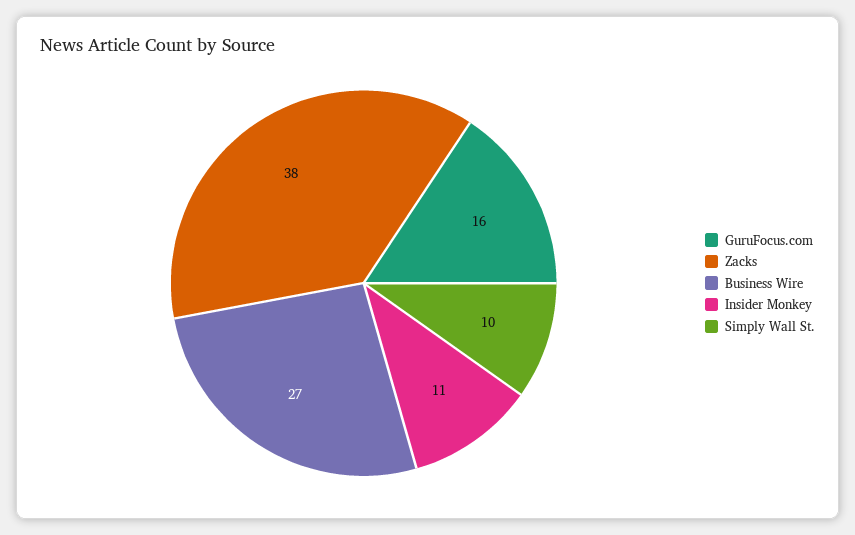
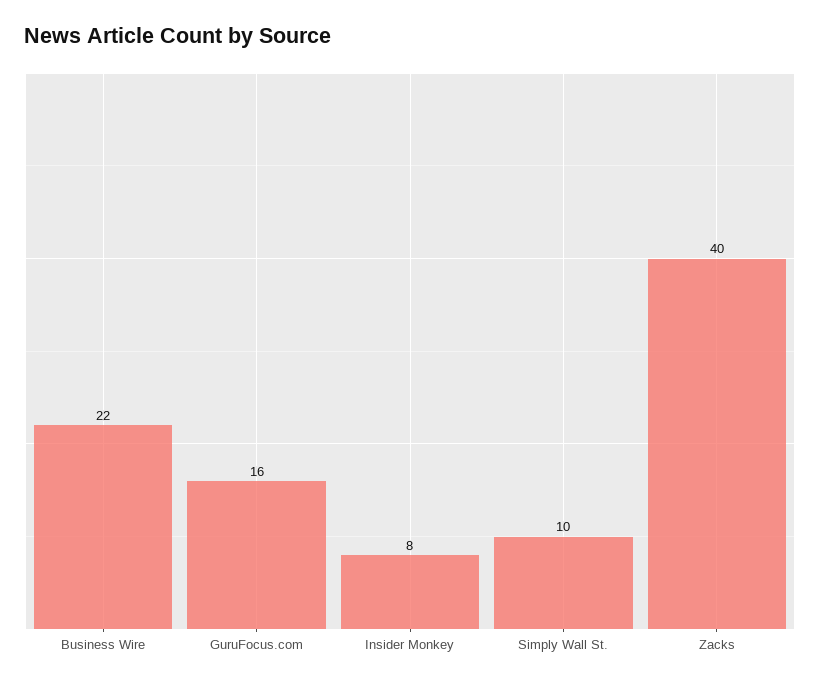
  {
    "GuruFocus.com": 16,
-   "Zacks": 38,
+   "Zacks": 40,
-   "Business Wire": 27,
+   "Business Wire": 22,
-   "Insider Monkey": 11,
+   "Insider Monkey": 8,
    "Simply Wall St.": 10
  }

